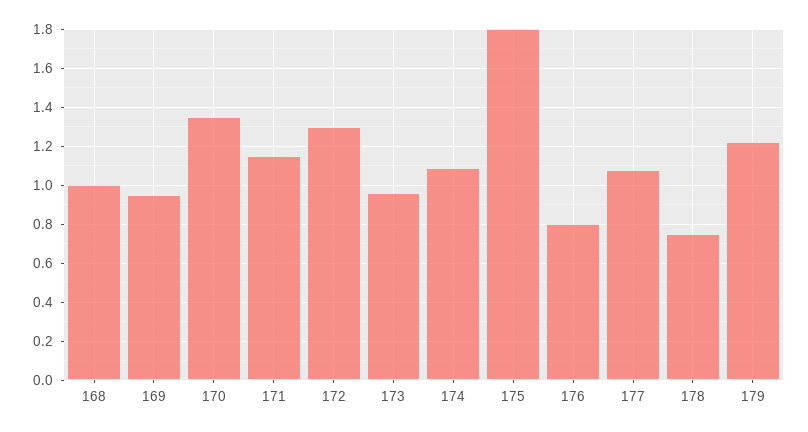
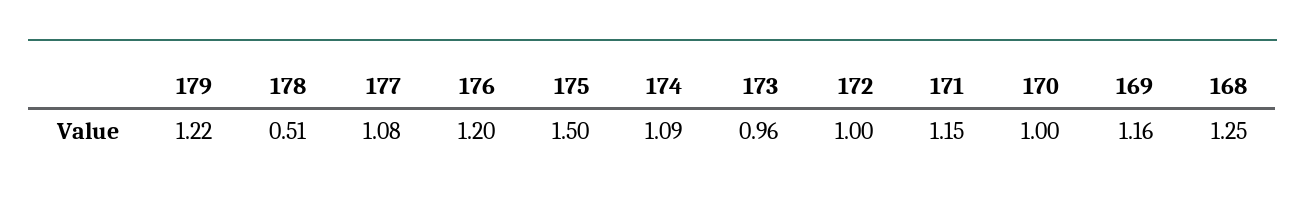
  {
-   "168": 1,
+   "168": 1.25,
-   "169": 0.95,
+   "169": 1.16,
-   "170": 1.35,
+   "170": 1,
    "171": 1.15,
-   "172": 1.3,
+   "172": 1,
    "173": 0.96,
    "174": 1.09,
-   "175": 1.8,
+   "175": 1.5,
-   "176": 0.8,
+   "176": 1.2,
    "177": 1.08,
-   "178": 0.75,
+   "178": 0.51,
    "179": 1.22
  }

